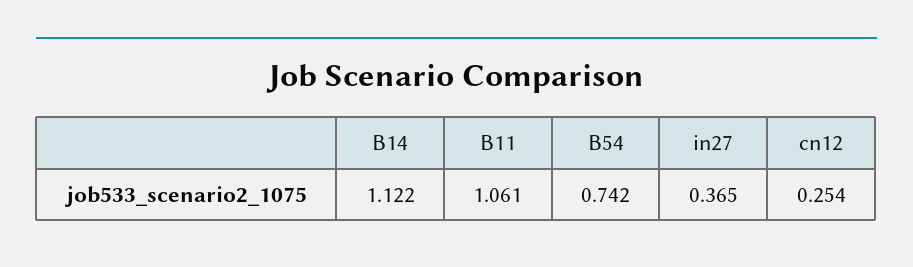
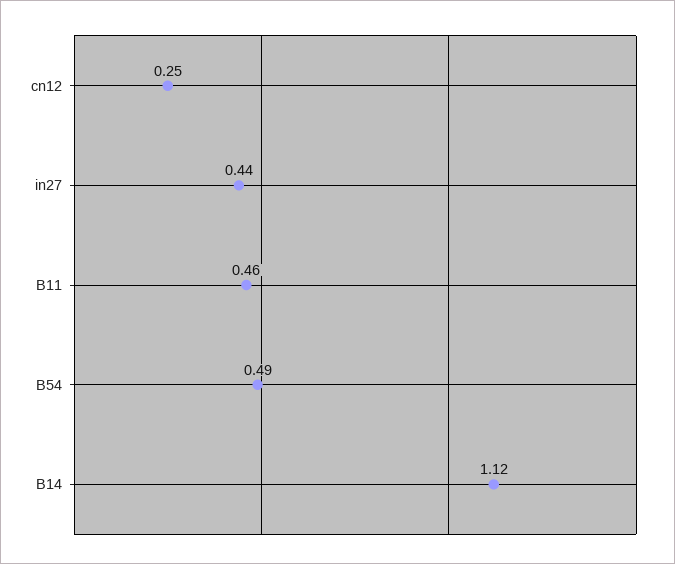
  {
    "B14": 1.122,
-   "B11": 1.061,
+   "B11": 0.46,
-   "B54": 0.742,
+   "B54": 0.49,
-   "in27": 0.365,
+   "in27": 0.44,
    "cn12": 0.254
  }

